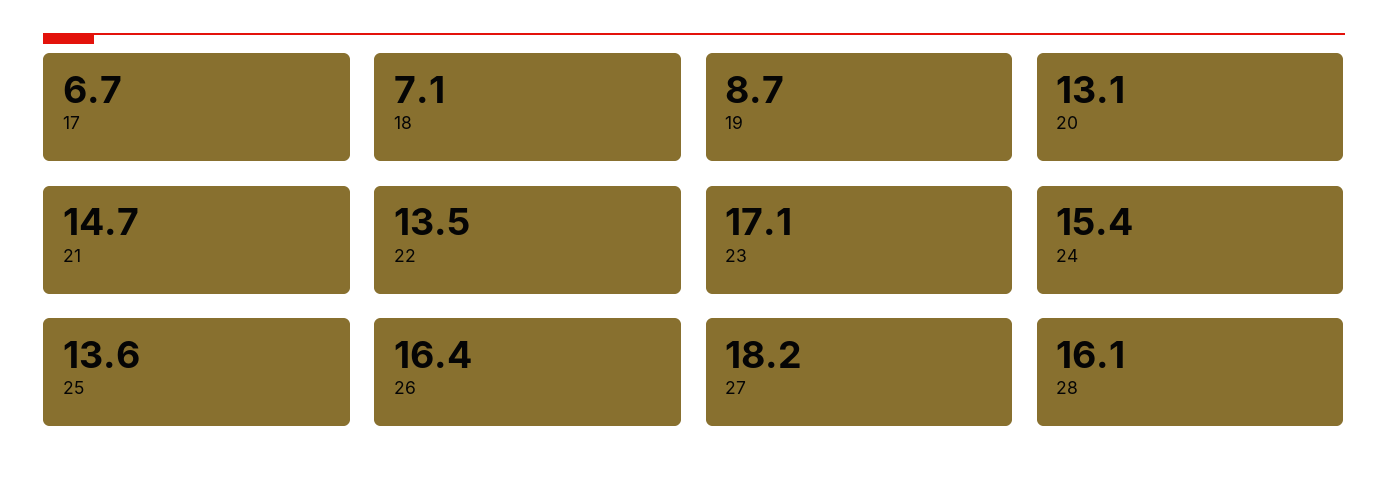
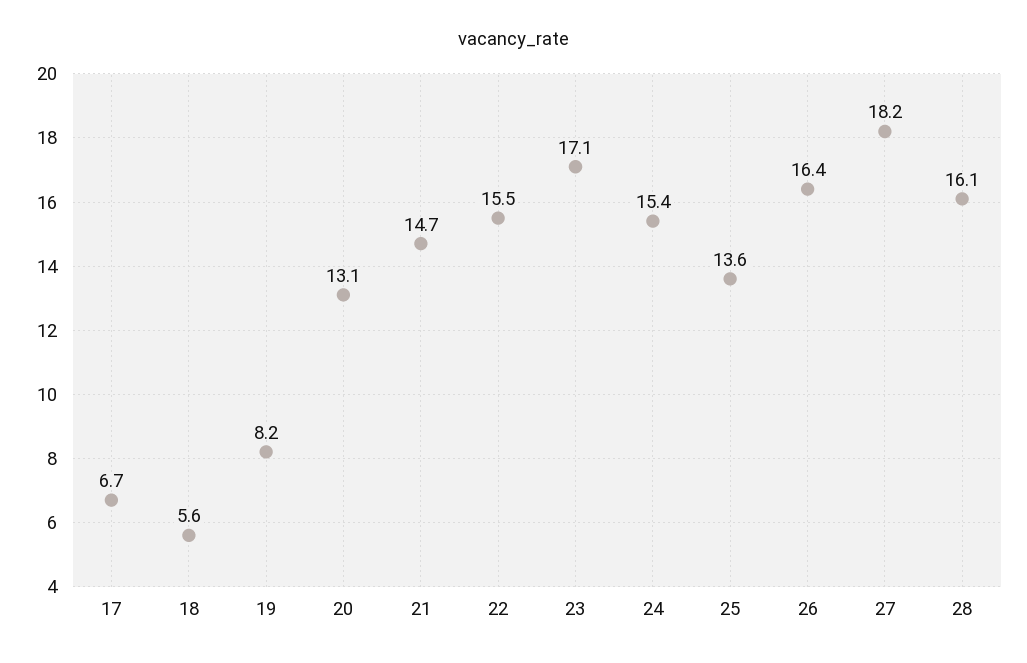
  {
    "17": 6.7,
-   "18": 7.1,
+   "18": 5.6,
-   "19": 8.7,
+   "19": 8.2,
    "20": 13.1,
    "21": 14.7,
-   "22": 13.5,
+   "22": 15.5,
    "23": 17.1,
    "24": 15.4,
    "25": 13.6,
    "26": 16.4,
    "27": 18.2,
    "28": 16.1
  }

